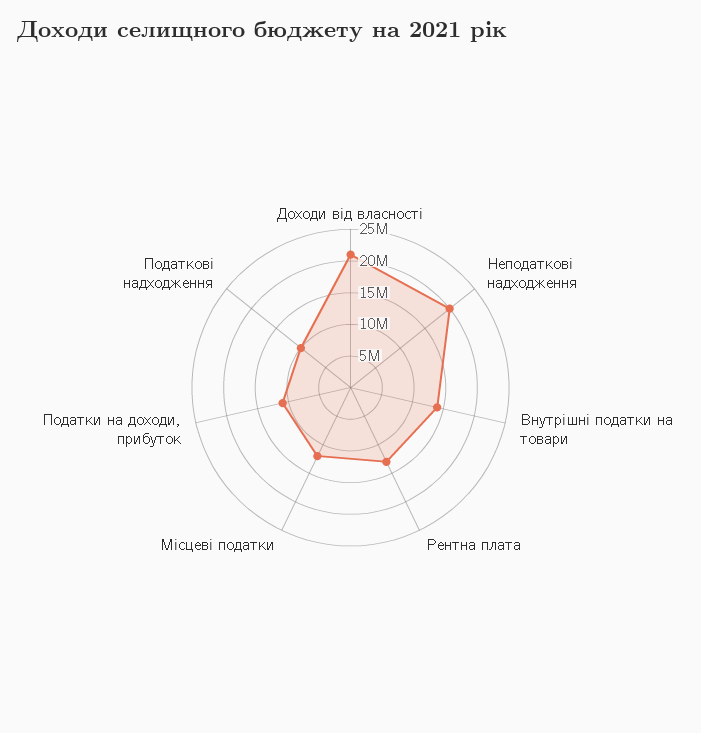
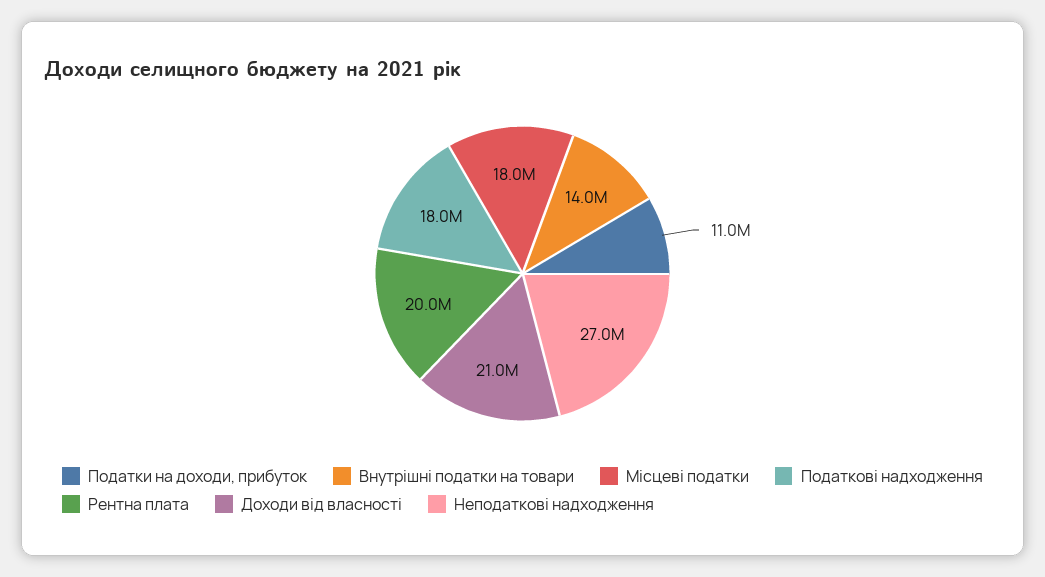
  {
    "Доходи від власності": 21000000,
-   "Неподаткові надходження": 20000000,
+   "Неподаткові надходження": 27000000,
    "Внутрішні податки на товари": 14000000,
-   "Рентна плата": 12500000,
+   "Рентна плата": 20000000,
-   "Місцеві податки": 12500000,
+   "Місцеві податки": 18000000,
    "Податки на доходи, прибуток": 11000000,
-   "Податкові надходження": 10000000
+   "Податкові надходження": 18000000
  }

